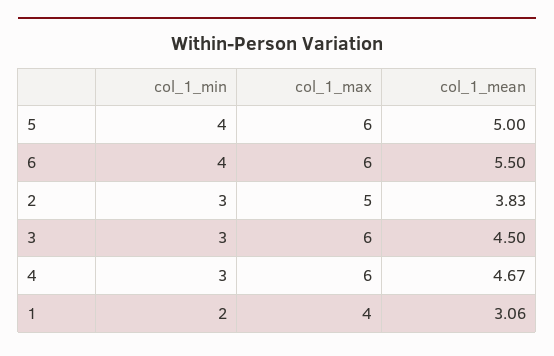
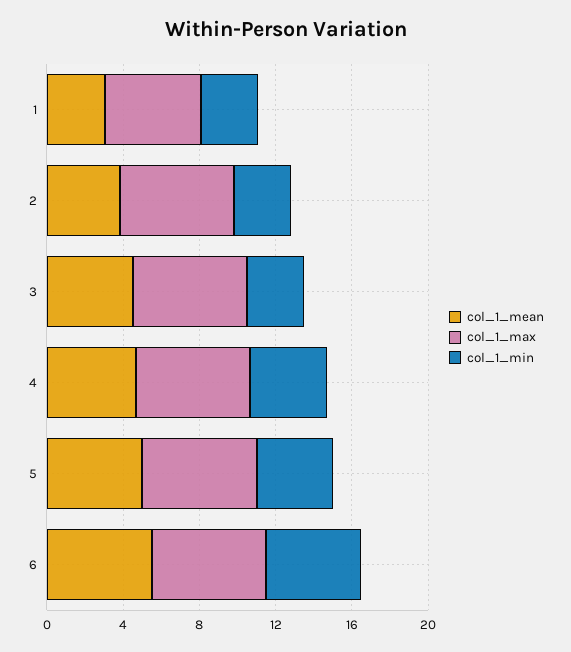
  {
    "col_1_min": {
      "5": 4,
-     "6": 4,
+     "6": 5,
      "2": 3,
      "3": 3,
-     "4": 3,
+     "4": 4,
-     "1": 2
+     "1": 3
    },
    "col_1_max": {
      "5": 6,
      "6": 6,
-     "2": 5,
+     "2": 6,
      "3": 6,
      "4": 6,
-     "1": 4
+     "1": 5
    },
    "col_1_mean": {
      "5": 5,
      "6": 5.5,
      "2": 3.83,
      "3": 4.5,
      "4": 4.67,
      "1": 3.06
    }
  }

